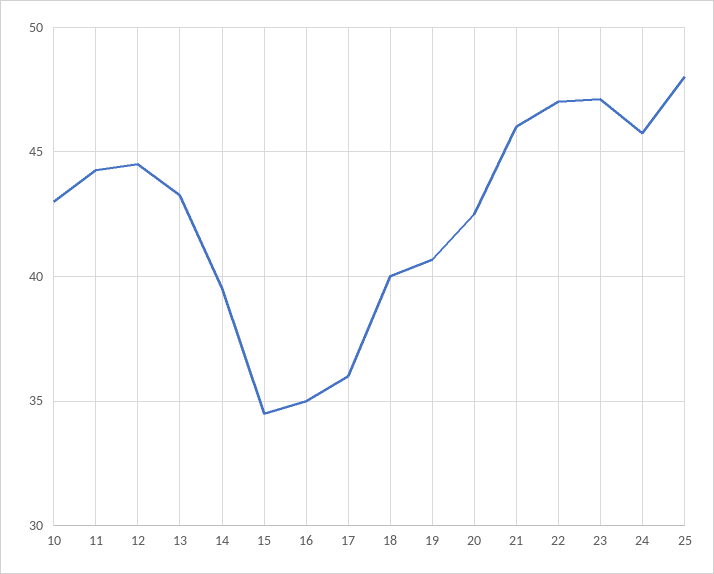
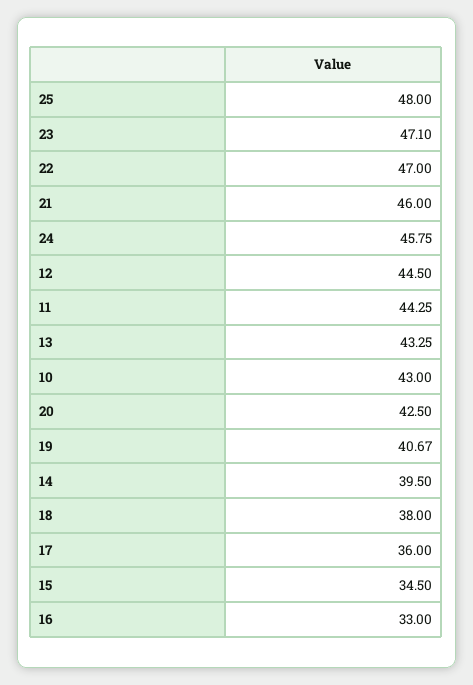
  {
    "10": 43,
    "11": 44.25,
    "12": 44.5,
    "13": 43.25,
    "14": 39.5,
    "15": 34.5,
-   "16": 35,
+   "16": 33,
    "17": 36,
-   "18": 40,
+   "18": 38,
    "19": 40.67,
    "20": 42.5,
    "21": 46,
    "22": 47,
    "23": 47.1,
    "24": 45.75,
    "25": 48
  }

